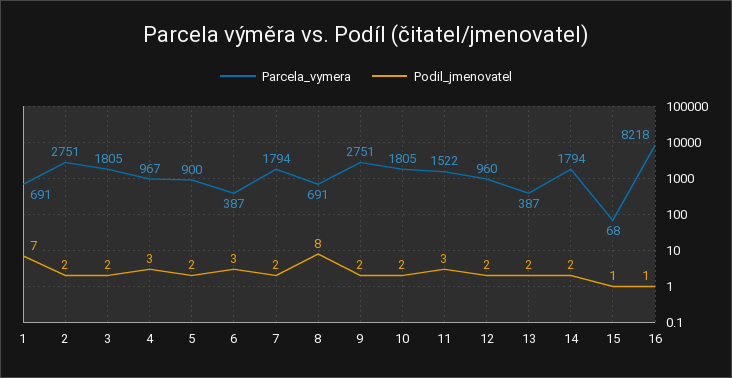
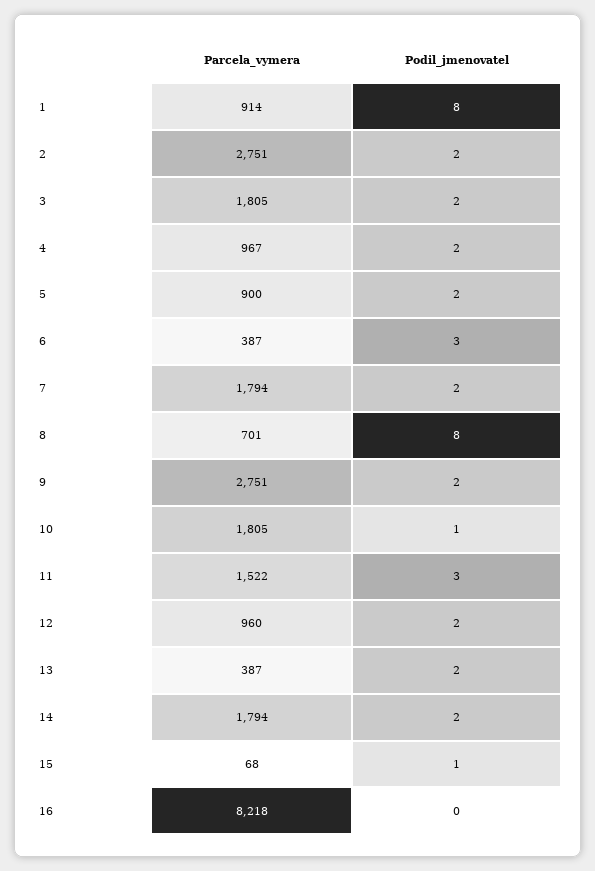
  {
    "Parcela_vymera": {
-     "1": 691,
+     "1": 914,
      "2": 2751,
      "3": 1805,
      "4": 967,
      "5": 900,
      "6": 387,
      "7": 1794,
-     "8": 691,
+     "8": 701,
      "9": 2751,
      "10": 1805,
      "11": 1522,
      "12": 960,
      "13": 387,
      "14": 1794,
      "15": 68,
      "16": 8218
    },
    "Podil_jmenovatel": {
-     "1": 7,
+     "1": 8,
      "2": 2,
      "3": 2,
-     "4": 3,
+     "4": 2,
      "5": 2,
      "6": 3,
      "7": 2,
      "8": 8,
      "9": 2,
-     "10": 2,
+     "10": 1,
      "11": 3,
      "12": 2,
      "13": 2,
      "14": 2,
      "15": 1,
-     "16": 1
+     "16": 0
    }
  }

